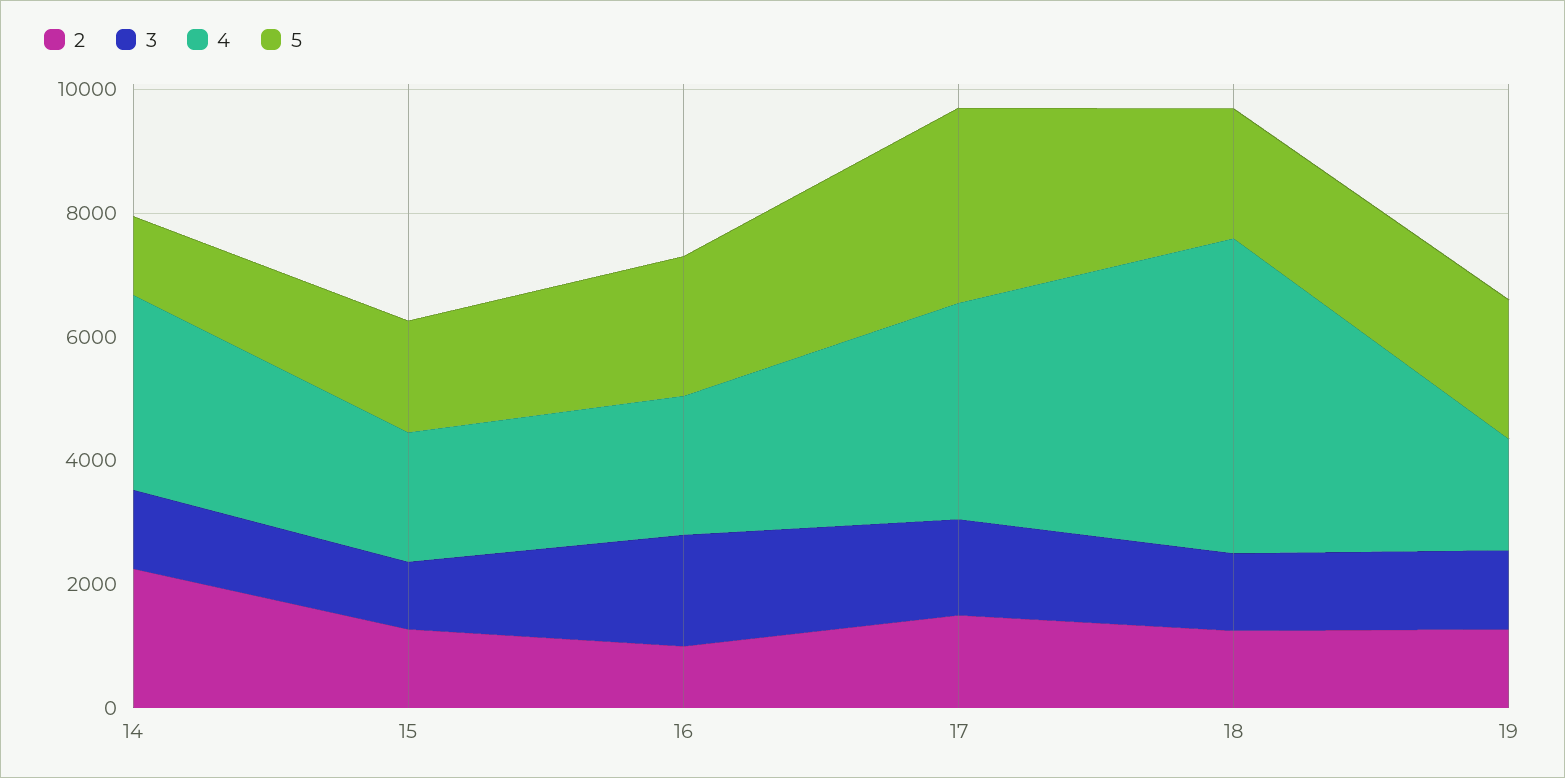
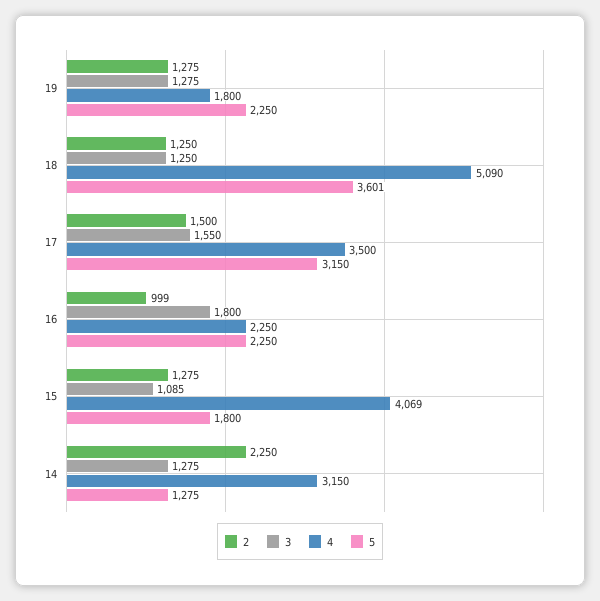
  {
    "2": {
      "14": 2250,
      "15": 1275,
      "16": 999,
      "17": 1500,
      "18": 1250,
      "19": 1275
    },
    "3": {
      "14": 1275,
      "15": 1085,
      "16": 1800,
      "17": 1550,
      "18": 1250,
      "19": 1275
    },
    "4": {
      "14": 3150,
-     "15": 2000,
+     "15": 4069,
      "16": 2250,
      "17": 3500,
      "18": 5090,
      "19": 1800
    },
    "5": {
      "14": 1275,
      "15": 1800,
      "16": 2250,
      "17": 3150,
-     "18": 2000,
+     "18": 3601,
      "19": 2250
    }
  }

